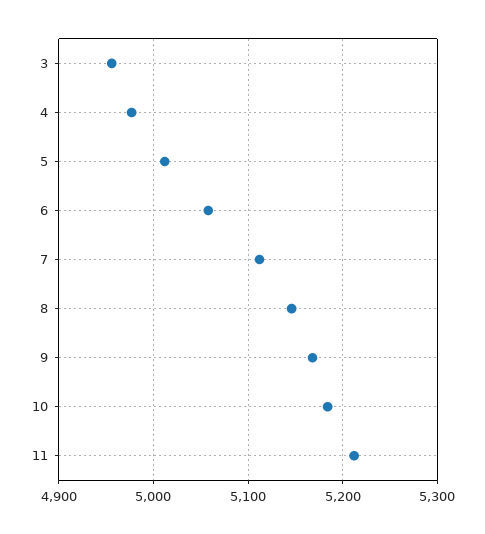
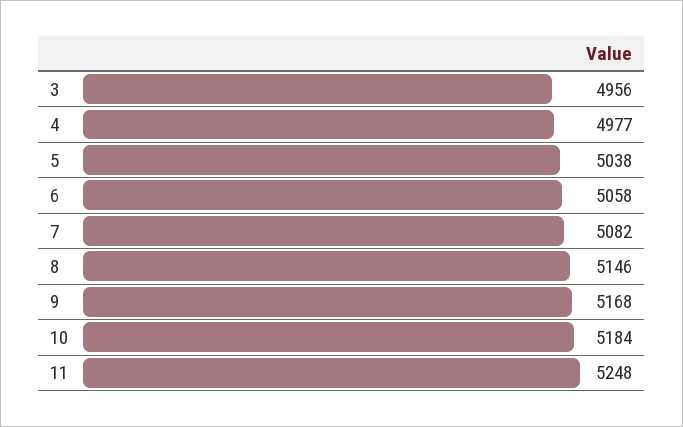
  {
    "3": 4956,
    "4": 4977,
-   "5": 5010,
+   "5": 5038,
    "6": 5058,
-   "7": 5110,
+   "7": 5082,
    "8": 5146,
    "9": 5168,
    "10": 5184,
-   "11": 5210
+   "11": 5248
  }

